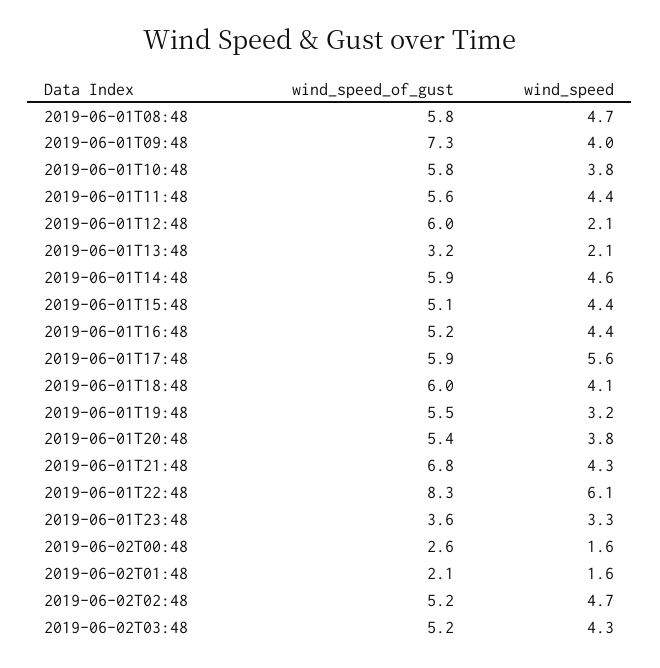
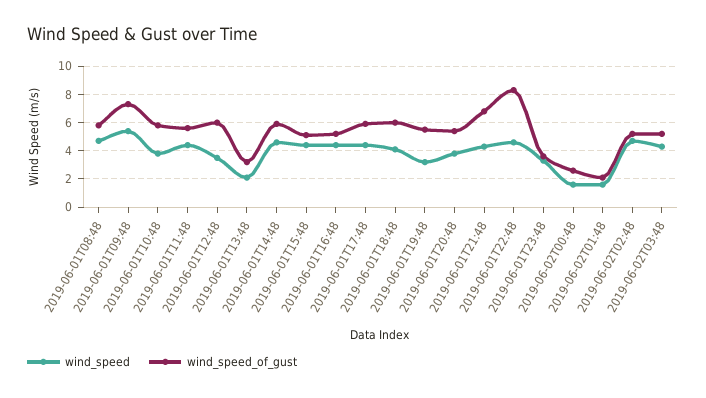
  {
    "wind_speed_of_gust": {
      "2019-06-01T08:48": 5.8,
      "2019-06-01T09:48": 7.3,
      "2019-06-01T10:48": 5.8,
      "2019-06-01T11:48": 5.6,
      "2019-06-01T12:48": 6,
      "2019-06-01T13:48": 3.2,
      "2019-06-01T14:48": 5.9,
      "2019-06-01T15:48": 5.1,
      "2019-06-01T16:48": 5.2,
      "2019-06-01T17:48": 5.9,
      "2019-06-01T18:48": 6,
      "2019-06-01T19:48": 5.5,
      "2019-06-01T20:48": 5.4,
      "2019-06-01T21:48": 6.8,
      "2019-06-01T22:48": 8.3,
      "2019-06-01T23:48": 3.6,
      "2019-06-02T00:48": 2.6,
      "2019-06-02T01:48": 2.1,
      "2019-06-02T02:48": 5.2,
      "2019-06-02T03:48": 5.2
    },
    "wind_speed": {
      "2019-06-01T08:48": 4.7,
-     "2019-06-01T09:48": 4,
+     "2019-06-01T09:48": 5.5,
      "2019-06-01T10:48": 3.8,
      "2019-06-01T11:48": 4.4,
-     "2019-06-01T12:48": 2.1,
+     "2019-06-01T12:48": 3.5,
      "2019-06-01T13:48": 2.1,
      "2019-06-01T14:48": 4.6,
      "2019-06-01T15:48": 4.4,
      "2019-06-01T16:48": 4.4,
-     "2019-06-01T17:48": 5.6,
+     "2019-06-01T17:48": 4.5,
      "2019-06-01T18:48": 4.1,
      "2019-06-01T19:48": 3.2,
      "2019-06-01T20:48": 3.8,
      "2019-06-01T21:48": 4.3,
-     "2019-06-01T22:48": 6.1,
+     "2019-06-01T22:48": 4.5,
      "2019-06-01T23:48": 3.3,
      "2019-06-02T00:48": 1.6,
      "2019-06-02T01:48": 1.6,
      "2019-06-02T02:48": 4.7,
      "2019-06-02T03:48": 4.3
    }
  }

